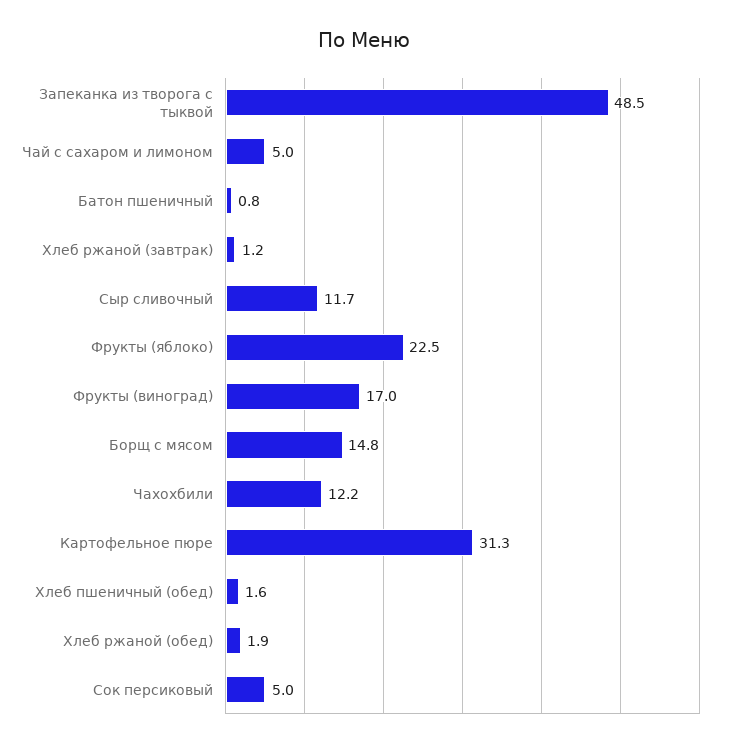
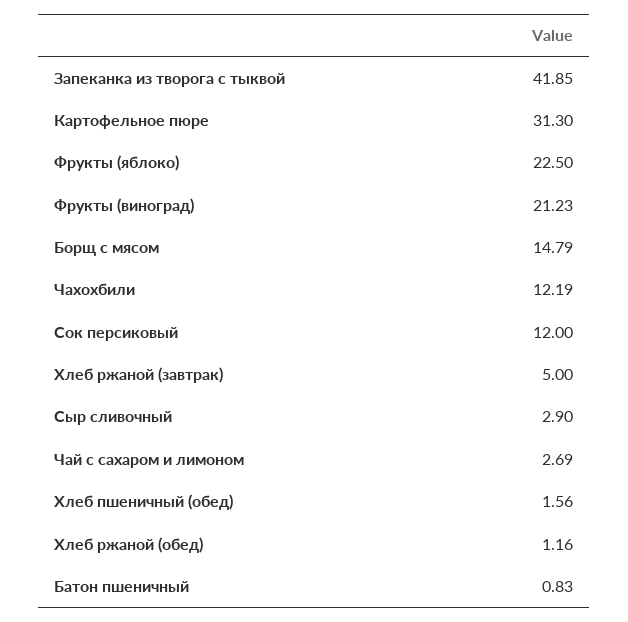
  {
-   "Запеканка из творога с тыквой": 48.5,
+   "Запеканка из творога с тыквой": 41.85,
-   "Чай с сахаром и лимоном": 5,
+   "Чай с сахаром и лимоном": 2.69,
    "Батон пшеничный": 0.83,
-   "Хлеб ржаной (завтрак)": 1.2,
+   "Хлеб ржаной (завтрак)": 5,
-   "Сыр сливочный": 11.7,
+   "Сыр сливочный": 2.9,
    "Фрукты (яблоко)": 22.5,
-   "Фрукты (виноград)": 17,
+   "Фрукты (виноград)": 21.23,
    "Борщ с мясом": 14.79,
    "Чахохбили": 12.19,
    "Картофельное пюре": 31.3,
    "Хлеб пшеничный (обед)": 1.56,
-   "Хлеб ржаной (обед)": 1.9,
+   "Хлеб ржаной (обед)": 1.16,
-   "Сок персиковый": 5
+   "Сок персиковый": 12
  }

